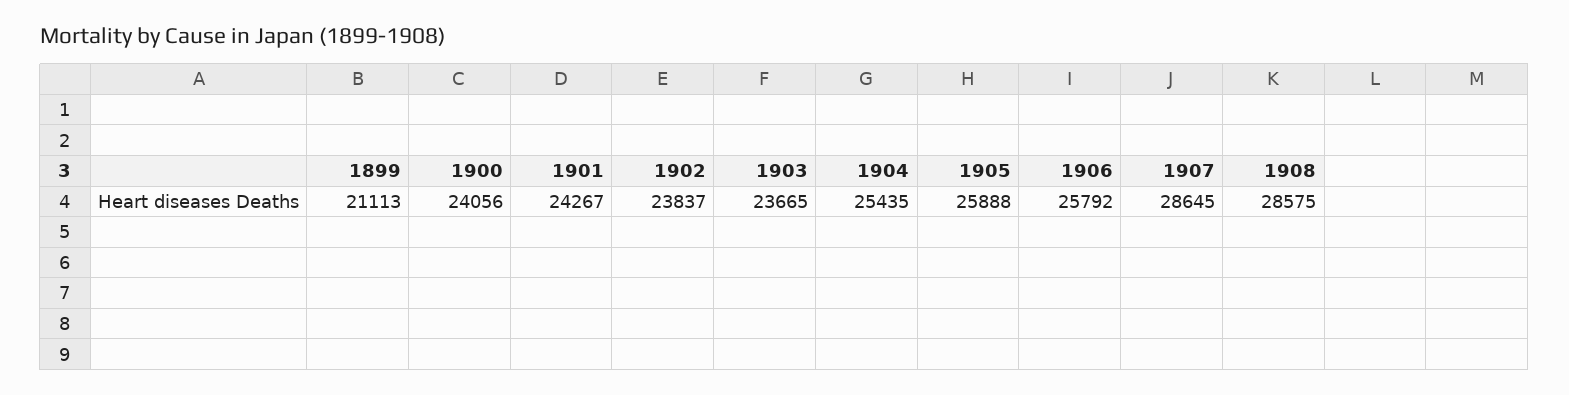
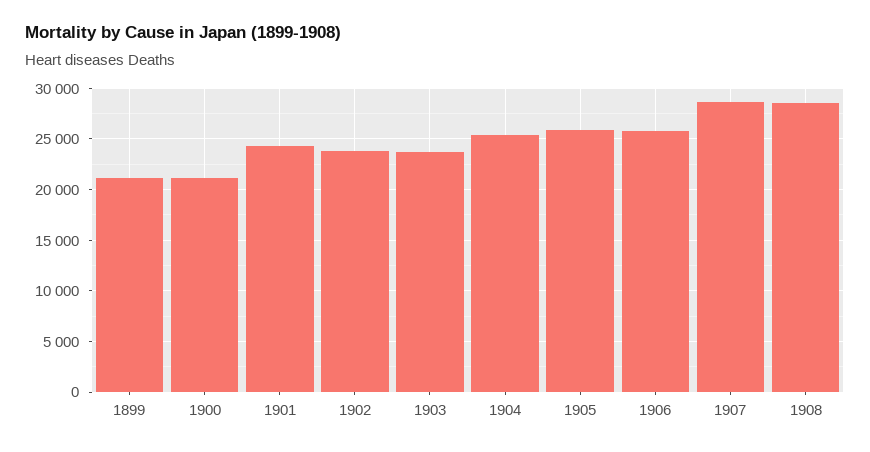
  {
    "1899": 21113,
-   "1900": 24056,
+   "1900": 21000,
    "1901": 24267,
    "1902": 23837,
    "1903": 23665,
    "1904": 25435,
    "1905": 25888,
    "1906": 25792,
    "1907": 28645,
    "1908": 28575
  }

